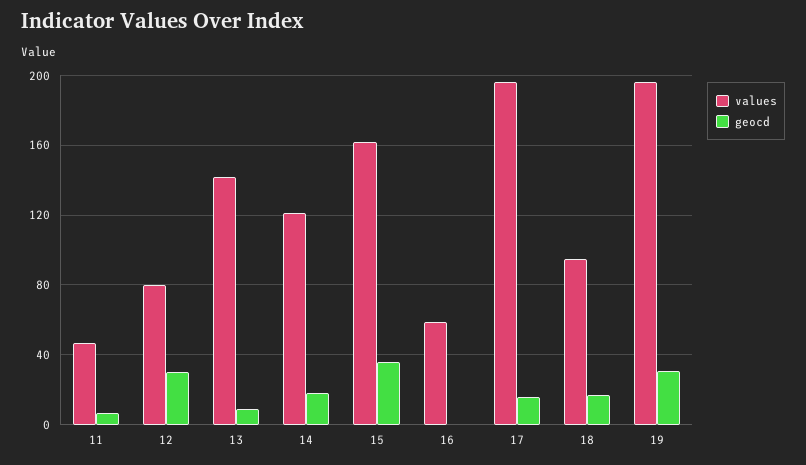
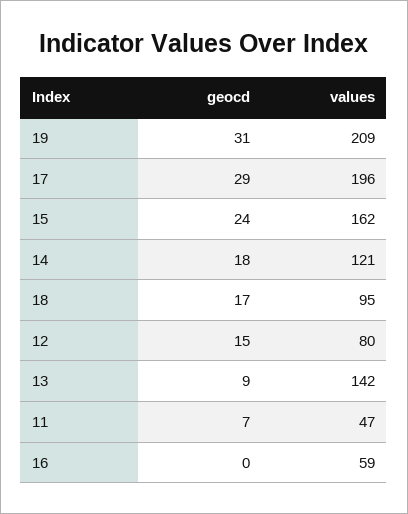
  {
    "values": {
      "11": 47,
      "12": 80,
      "13": 142,
      "14": 121,
      "15": 162,
      "16": 59,
      "17": 196,
      "18": 95,
-     "19": 195
+     "19": 209
    },
    "geocd": {
      "11": 7,
-     "12": 30,
+     "12": 15,
      "13": 9,
      "14": 18,
-     "15": 35,
+     "15": 24,
      "16": 0,
-     "17": 15,
+     "17": 29,
      "18": 17,
      "19": 31
    }
  }

